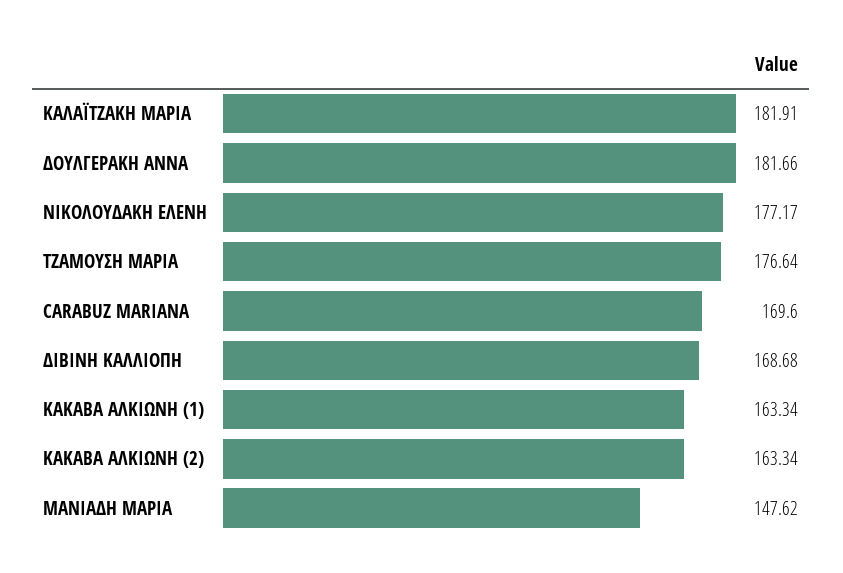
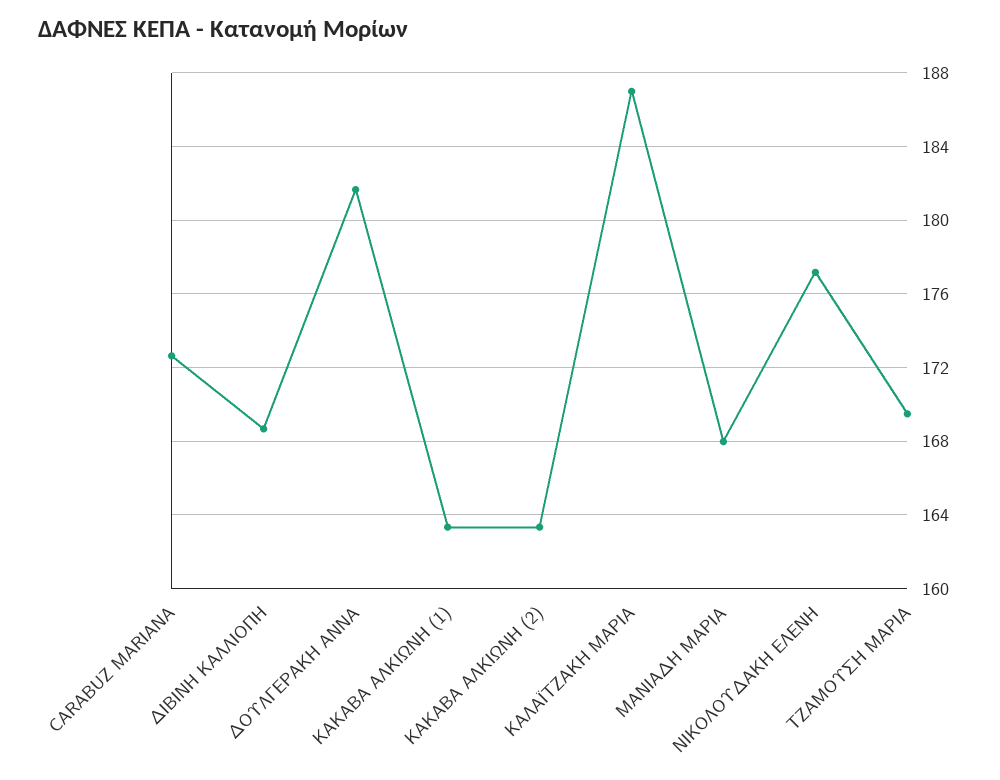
  {
-   "ΚΑΛΑΪΤΖΑΚΗ ΜΑΡΙΑ": 181.91,
+   "ΚΑΛΑΪΤΖΑΚΗ ΜΑΡΙΑ": 187,
    "ΔΟΥΛΓΕΡΑΚΗ ΑΝΝΑ": 181.66,
    "ΝΙΚΟΛΟΥΔΑΚΗ ΕΛΕΝΗ": 177.17,
-   "ΤΖΑΜΟΥΣΗ ΜΑΡΙΑ": 176.64,
+   "ΤΖΑΜΟΥΣΗ ΜΑΡΙΑ": 169.5,
-   "CARABUZ MARIANA": 169.6,
+   "CARABUZ MARIANA": 172.5,
    "ΔΙΒΙΝΗ ΚΑΛΛΙΟΠΗ": 168.68,
    "ΚΑΚΑΒΑ ΑΛΚΙΩΝΗ (1)": 163.34,
    "ΚΑΚΑΒΑ ΑΛΚΙΩΝΗ (2)": 163.34,
-   "ΜΑΝΙΑΔΗ ΜΑΡΙΑ": 147.62
+   "ΜΑΝΙΑΔΗ ΜΑΡΙΑ": 168
  }

